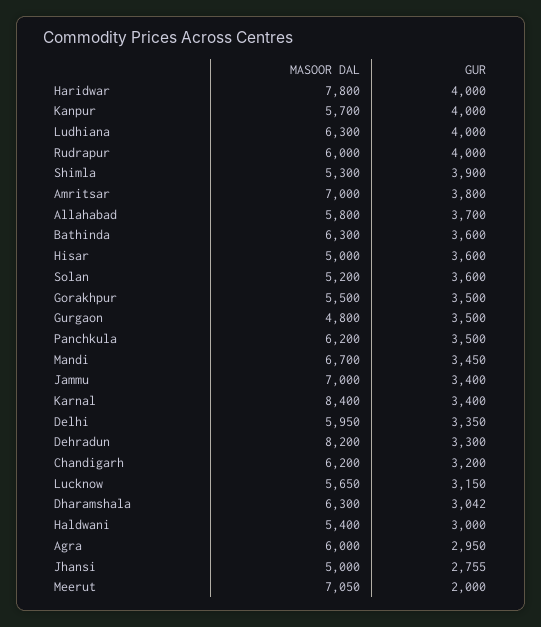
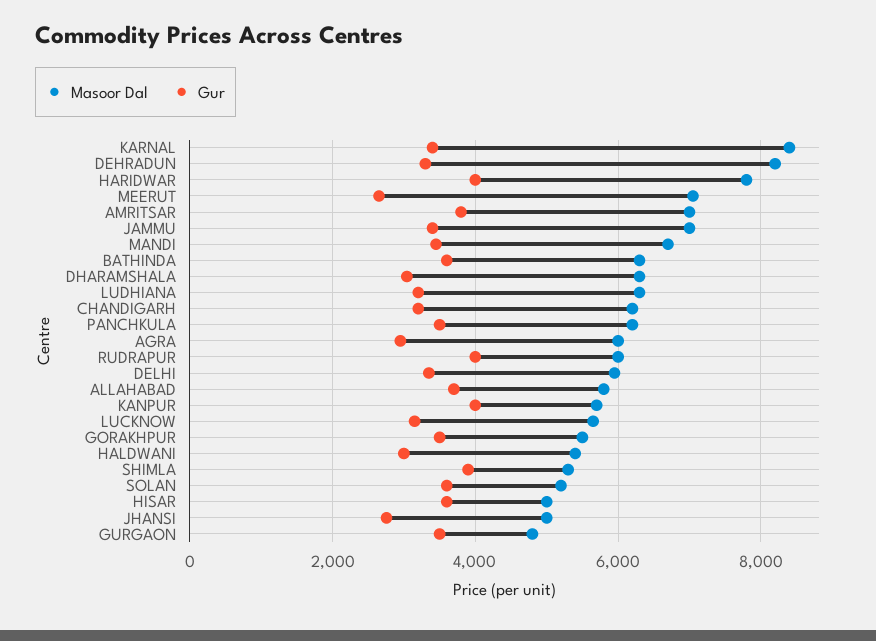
  {
    "MASOOR DAL": {
      "Haridwar": 7800,
      "Kanpur": 5700,
      "Ludhiana": 6300,
      "Rudrapur": 6000,
      "Shimla": 5300,
      "Amritsar": 7000,
      "Allahabad": 5800,
      "Bathinda": 6300,
      "Hisar": 5000,
      "Solan": 5200,
      "Gorakhpur": 5500,
      "Gurgaon": 4800,
      "Panchkula": 6200,
      "Mandi": 6700,
      "Jammu": 7000,
      "Karnal": 8400,
      "Delhi": 5950,
      "Dehradun": 8200,
      "Chandigarh": 6200,
      "Lucknow": 5650,
      "Dharamshala": 6300,
      "Haldwani": 5400,
      "Agra": 6000,
      "Jhansi": 5000,
      "Meerut": 7050
    },
    "GUR": {
      "Haridwar": 4000,
      "Kanpur": 4000,
-     "Ludhiana": 4000,
+     "Ludhiana": 3200,
      "Rudrapur": 4000,
      "Shimla": 3900,
      "Amritsar": 3800,
      "Allahabad": 3700,
      "Bathinda": 3600,
      "Hisar": 3600,
      "Solan": 3600,
      "Gorakhpur": 3500,
      "Gurgaon": 3500,
      "Panchkula": 3500,
      "Mandi": 3450,
      "Jammu": 3400,
      "Karnal": 3400,
      "Delhi": 3350,
      "Dehradun": 3300,
      "Chandigarh": 3200,
      "Lucknow": 3150,
      "Dharamshala": 3042,
      "Haldwani": 3000,
      "Agra": 2950,
      "Jhansi": 2755,
-     "Meerut": 2000
+     "Meerut": 2600
    }
  }

